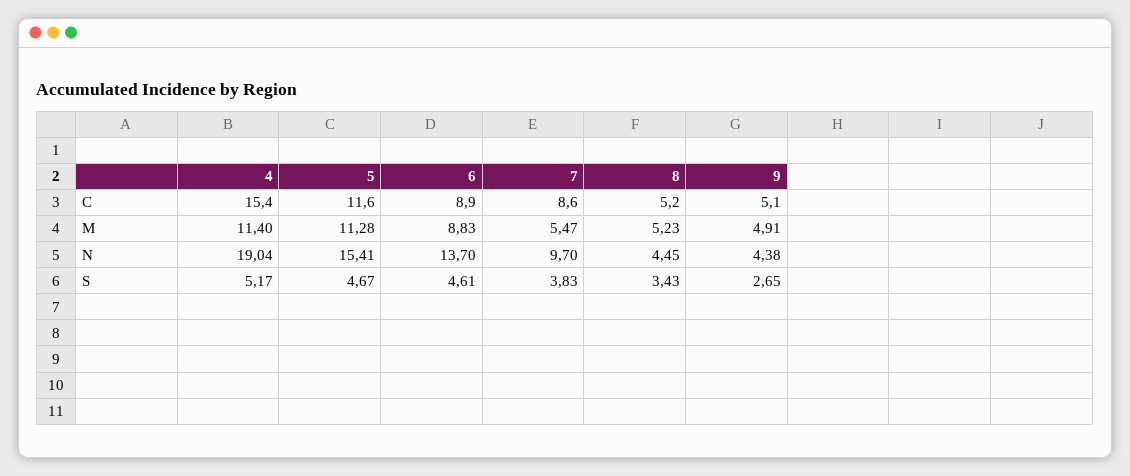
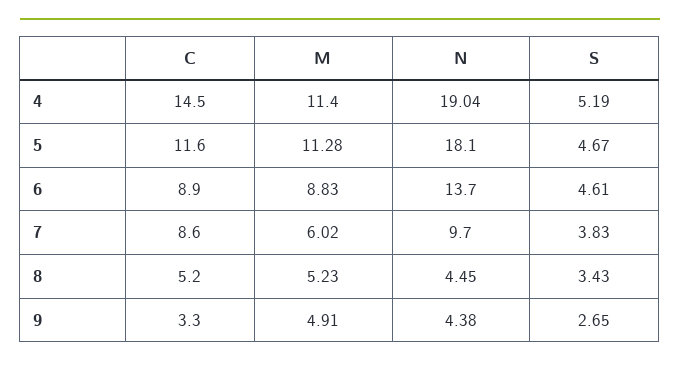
  {
    "4": {
-     "C": 15.4,
+     "C": 14.5,
      "M": 11.4,
      "N": 19.04,
-     "S": 5.17
+     "S": 5.19
    },
    "5": {
      "C": 11.6,
      "M": 11.28,
-     "N": 15.41,
+     "N": 18.1,
      "S": 4.67
    },
    "6": {
      "C": 8.9,
      "M": 8.83,
      "N": 13.7,
      "S": 4.61
    },
    "7": {
      "C": 8.6,
-     "M": 5.47,
+     "M": 6.02,
      "N": 9.7,
      "S": 3.83
    },
    "8": {
      "C": 5.2,
      "M": 5.23,
      "N": 4.45,
      "S": 3.43
    },
    "9": {
-     "C": 5.1,
+     "C": 3.3,
      "M": 4.91,
      "N": 4.38,
      "S": 2.65
    }
  }

